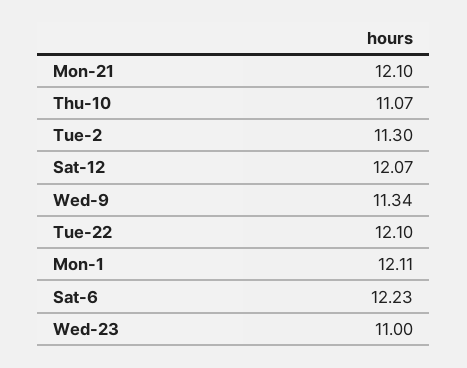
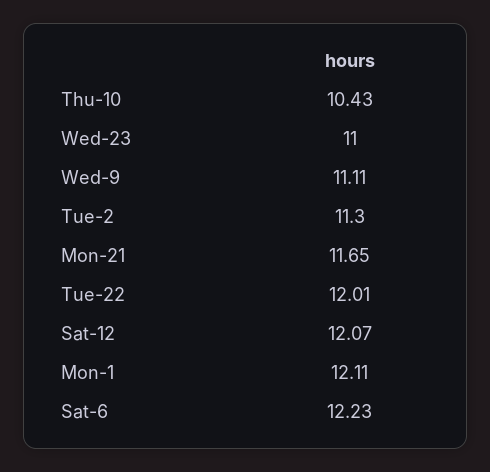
  {
-   "Mon-21": 12.1,
+   "Mon-21": 11.65,
-   "Thu-10": 11.07,
+   "Thu-10": 10.43,
    "Tue-2": 11.3,
    "Sat-12": 12.07,
-   "Wed-9": 11.34,
+   "Wed-9": 11.11,
-   "Tue-22": 12.1,
+   "Tue-22": 12.01,
    "Mon-1": 12.11,
    "Sat-6": 12.23,
    "Wed-23": 11
  }

